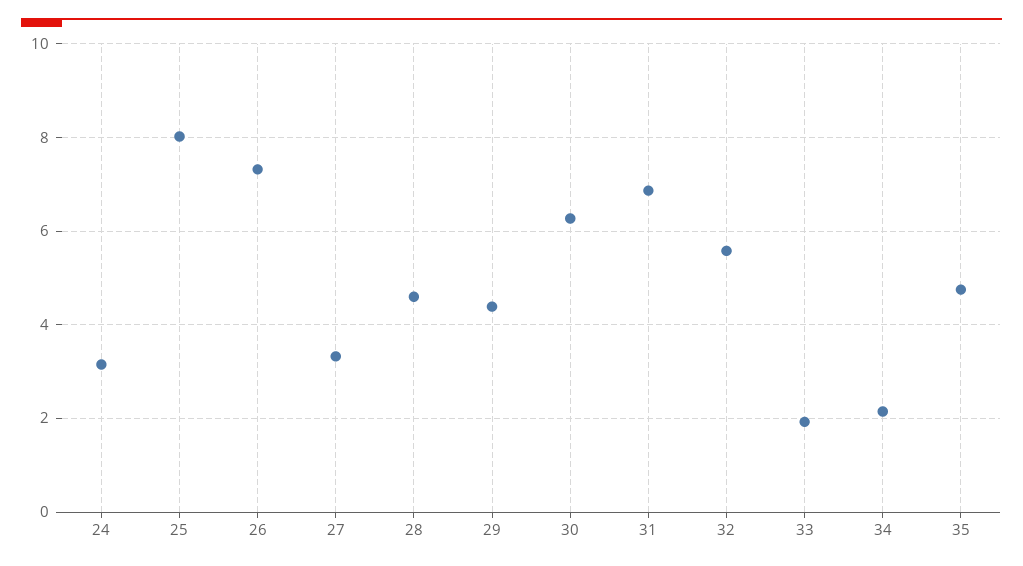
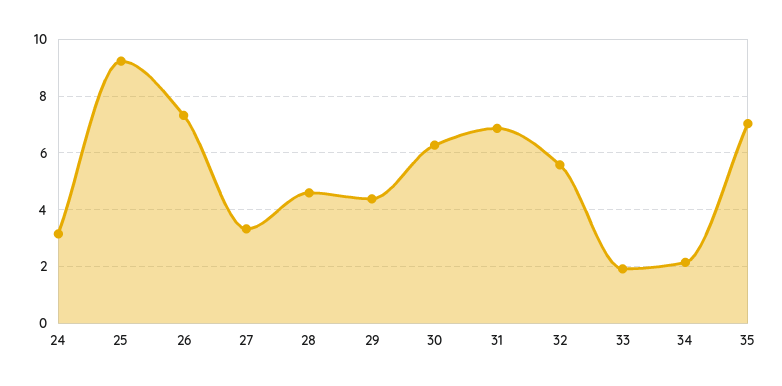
  {
    "24": 3.2,
-   "25": 8,
+   "25": 9.25,
    "26": 7.4,
    "27": 3.4,
    "28": 4.6,
    "29": 4.4,
    "30": 6.2,
    "31": 6.8,
    "32": 5.6,
    "33": 2,
    "34": 2.2,
-   "35": 4.8
+   "35": 7
  }

